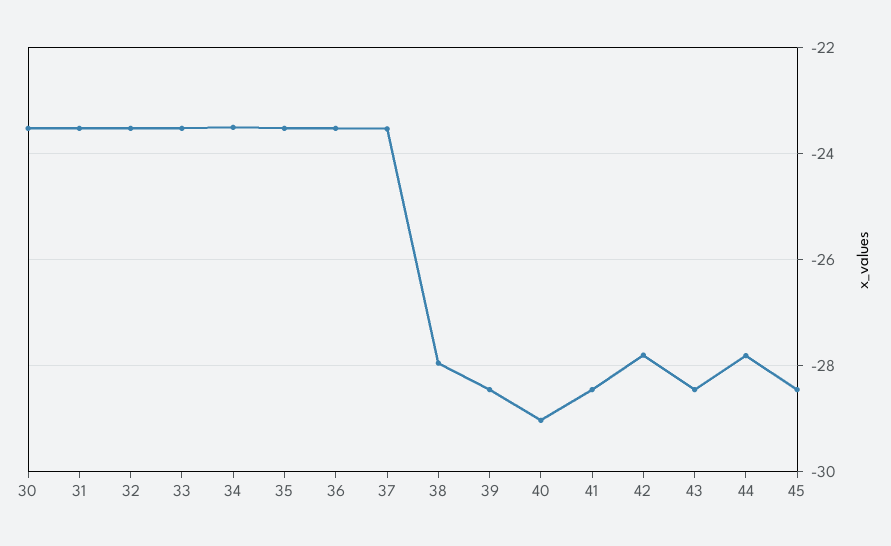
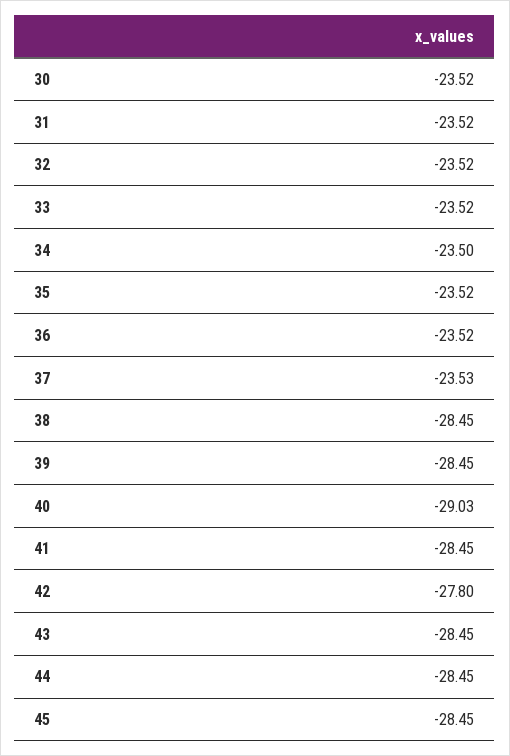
  {
    "30": -23.52,
    "31": -23.52,
    "32": -23.52,
    "33": -23.52,
    "34": -23.5,
    "35": -23.52,
    "36": -23.52,
    "37": -23.53,
-   "38": -28,
+   "38": -28.45,
    "39": -28.45,
    "40": -29.03,
    "41": -28.45,
    "42": -27.8,
    "43": -28.45,
-   "44": -27.8,
+   "44": -28.45,
    "45": -28.45
  }

